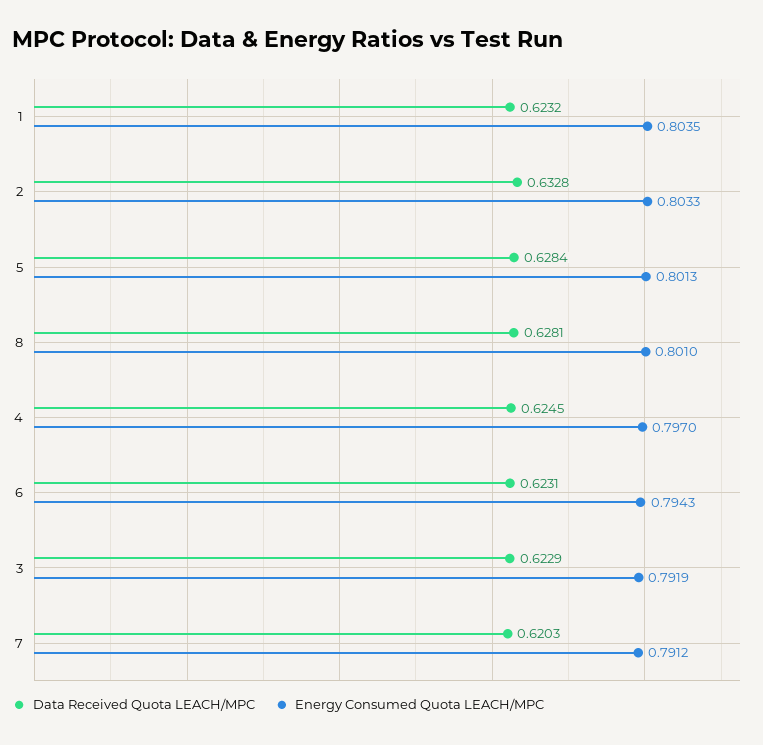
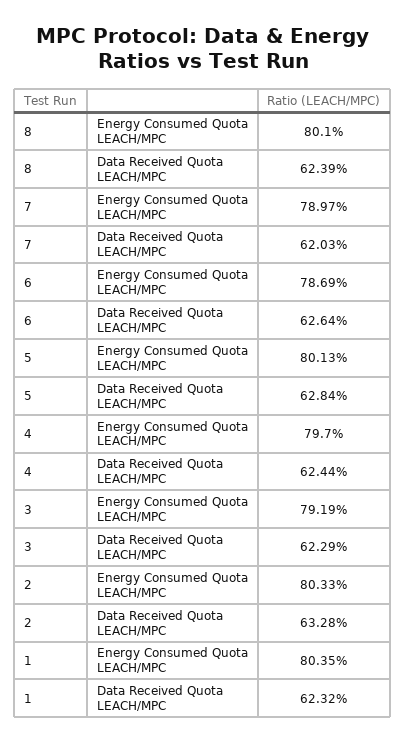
  {
    "Data Received Quota LEACH/MPC": {
      "1": 0.6232,
      "2": 0.6328,
      "5": 0.6284,
-     "8": 0.6281,
+     "8": 0.6239,
-     "4": 0.6245,
+     "4": 0.6244,
-     "6": 0.6231,
+     "6": 0.6264,
      "3": 0.6229,
      "7": 0.6203
    },
    "Energy Consumed Quota LEACH/MPC": {
      "1": 0.8035,
      "2": 0.8033,
      "5": 0.8013,
      "8": 0.801,
      "4": 0.797,
-     "6": 0.7943,
+     "6": 0.7869,
      "3": 0.7919,
-     "7": 0.7912
+     "7": 0.7897
    }
  }

